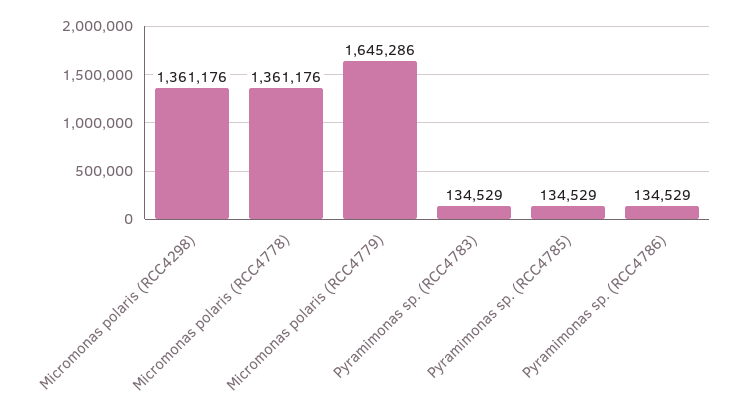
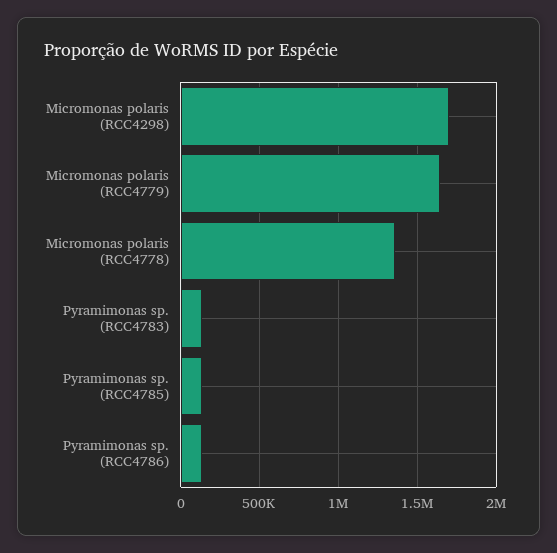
  {
-   "Micromonas polaris (RCC4298)": 1361176,
+   "Micromonas polaris (RCC4298)": 1700000,
    "Micromonas polaris (RCC4778)": 1361176,
    "Micromonas polaris (RCC4779)": 1645286,
    "Pyramimonas sp. (RCC4783)": 134529,
    "Pyramimonas sp. (RCC4785)": 134529,
    "Pyramimonas sp. (RCC4786)": 134529
  }

